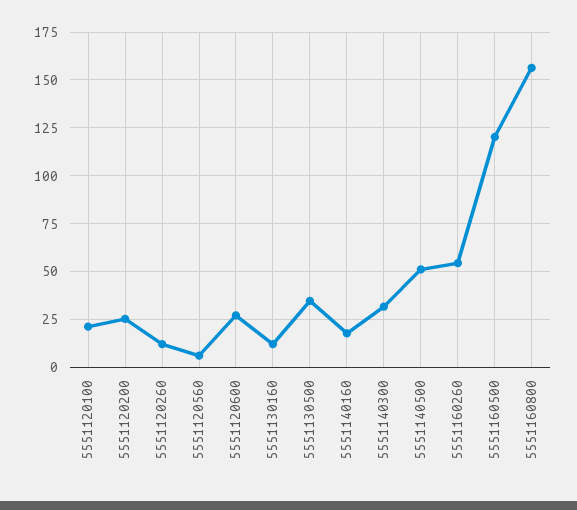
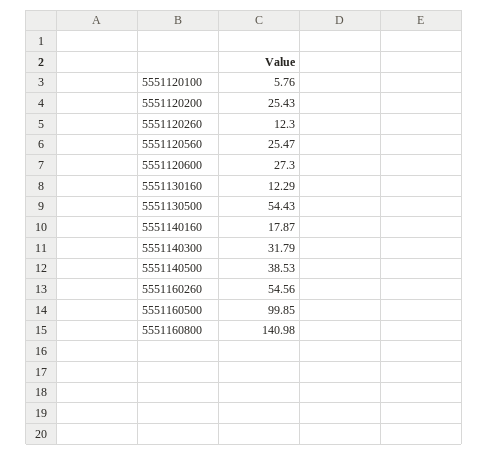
  {
-   "5551120100": 20,
+   "5551120100": 5.76,
    "5551120200": 25.43,
    "5551120260": 12.3,
-   "5551120560": 5,
+   "5551120560": 25.47,
    "5551120600": 27.3,
    "5551130160": 12.29,
-   "5551130500": 35,
+   "5551130500": 54.43,
    "5551140160": 17.87,
    "5551140300": 31.79,
-   "5551140500": 50,
+   "5551140500": 38.53,
    "5551160260": 54.56,
-   "5551160500": 120,
+   "5551160500": 99.85,
-   "5551160800": 155
+   "5551160800": 140.98
  }

